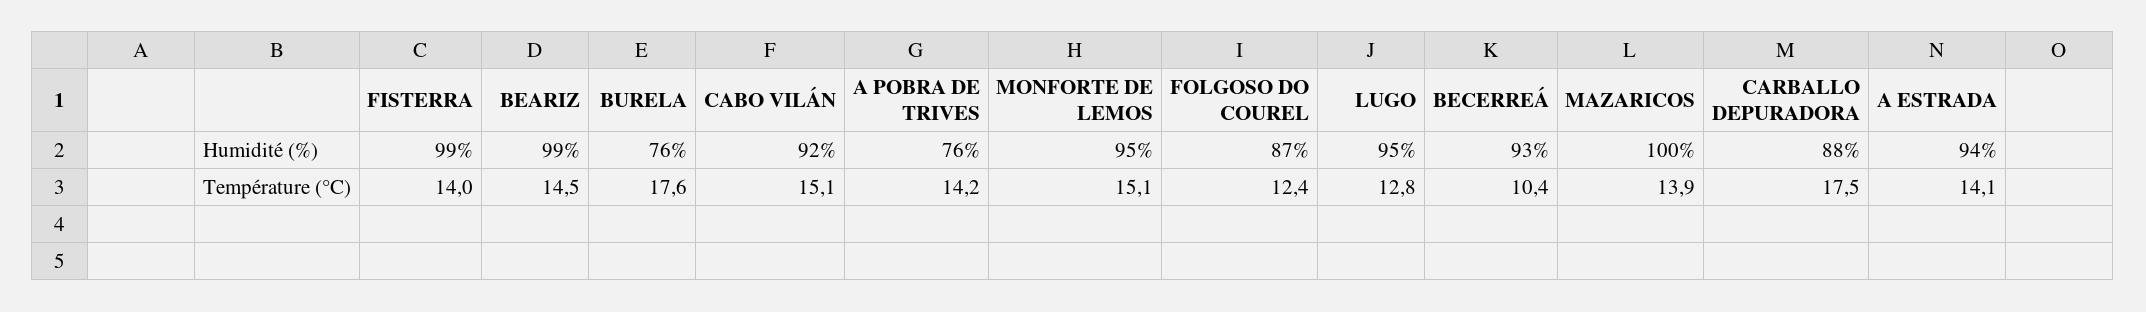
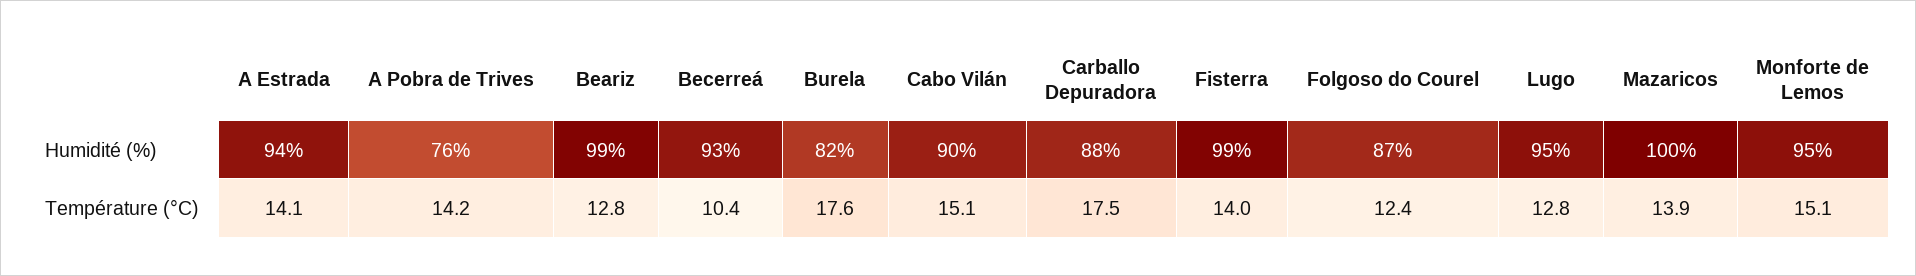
  {
    "FISTERRA": {
      "Humidité (%)": 99,
      "Température (°C)": 14
    },
    "BEARIZ": {
      "Humidité (%)": 99,
-     "Température (°C)": 14.5
+     "Température (°C)": 12.8
    },
    "BURELA": {
-     "Humidité (%)": 76,
+     "Humidité (%)": 82,
      "Température (°C)": 17.6
    },
    "CABO VILÁN": {
-     "Humidité (%)": 92,
+     "Humidité (%)": 90,
      "Température (°C)": 15.1
    },
    "A POBRA DE TRIVES": {
      "Humidité (%)": 76,
      "Température (°C)": 14.2
    },
    "MONFORTE DE LEMOS": {
      "Humidité (%)": 95,
      "Température (°C)": 15.1
    },
    "FOLGOSO DO COUREL": {
      "Humidité (%)": 87,
      "Température (°C)": 12.4
    },
    "LUGO": {
      "Humidité (%)": 95,
      "Température (°C)": 12.8
    },
    "BECERREÁ": {
      "Humidité (%)": 93,
      "Température (°C)": 10.4
    },
    "MAZARICOS": {
      "Humidité (%)": 100,
      "Température (°C)": 13.9
    },
    "CARBALLO DEPURADORA": {
      "Humidité (%)": 88,
      "Température (°C)": 17.5
    },
    "A ESTRADA": {
      "Humidité (%)": 94,
      "Température (°C)": 14.1
    }
  }

